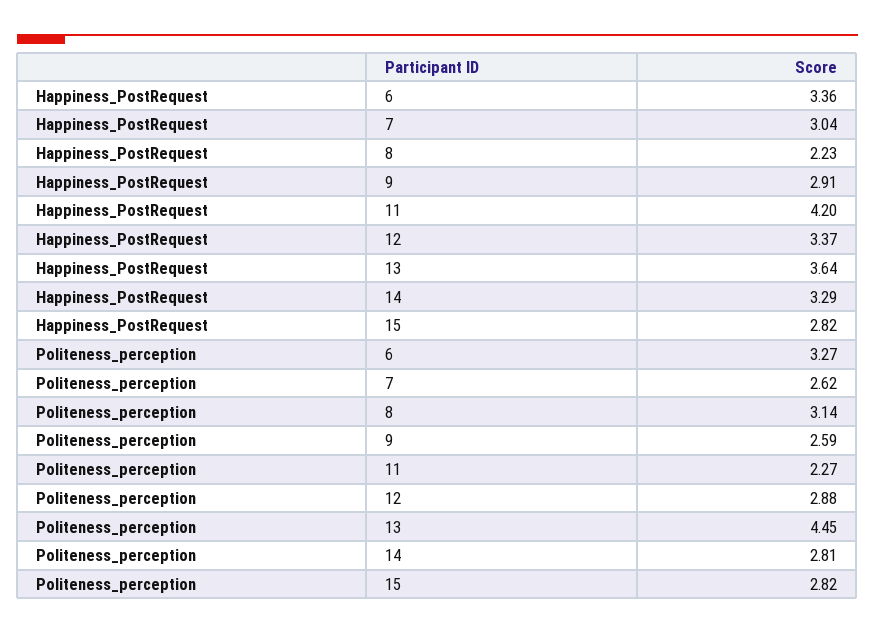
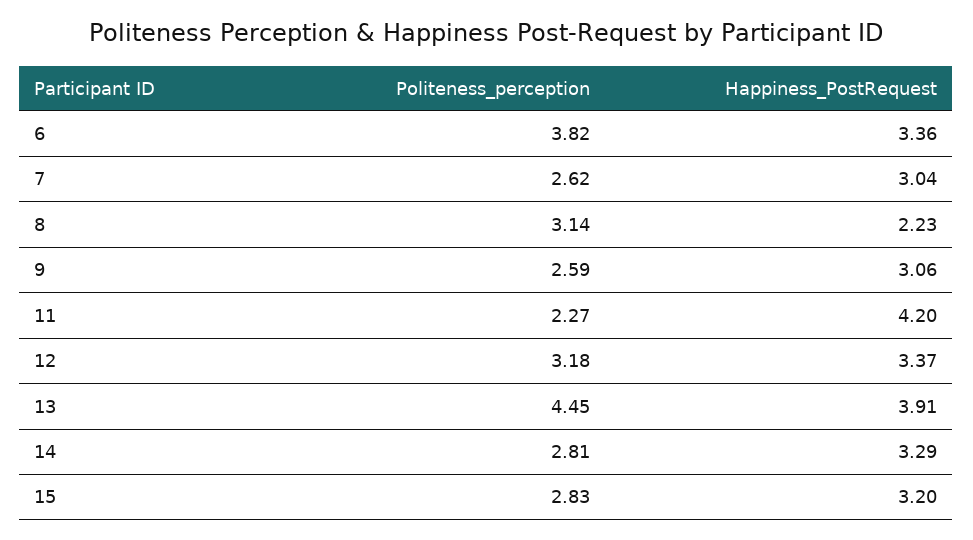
  {
    "Happiness_PostRequest": {
      "6": 3.36,
      "7": 3.04,
      "8": 2.23,
-     "9": 2.91,
+     "9": 3.06,
      "11": 4.2,
      "12": 3.37,
-     "13": 3.64,
+     "13": 3.91,
      "14": 3.29,
-     "15": 2.82
+     "15": 3.2
    },
    "Politeness_perception": {
-     "6": 3.27,
+     "6": 3.82,
      "7": 2.62,
      "8": 3.14,
      "9": 2.59,
      "11": 2.27,
-     "12": 2.88,
+     "12": 3.18,
      "13": 4.45,
      "14": 2.81,
-     "15": 2.82
+     "15": 2.83
    }
  }

